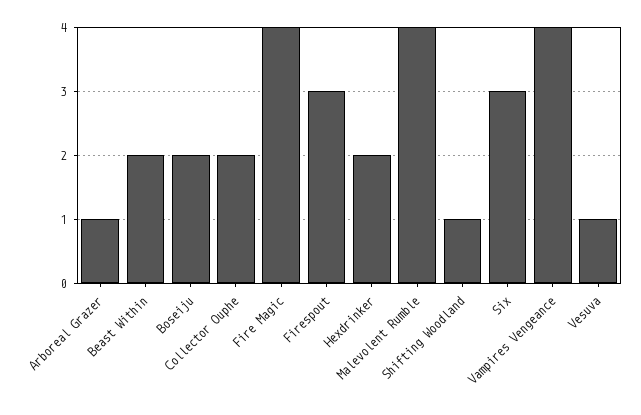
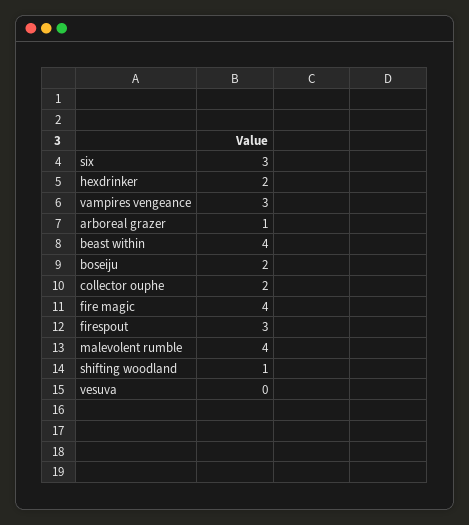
  {
    "Arboreal Grazer": 1,
-   "Beast Within": 2,
+   "Beast Within": 4,
    "Boseiju": 2,
    "Collector Ouphe": 2,
    "Fire Magic": 4,
    "Firespout": 3,
    "Hexdrinker": 2,
    "Malevolent Rumble": 4,
    "Shifting Woodland": 1,
    "Six": 3,
-   "Vampires Vengeance": 4,
+   "Vampires Vengeance": 3,
-   "Vesuva": 1
+   "Vesuva": 0
  }

